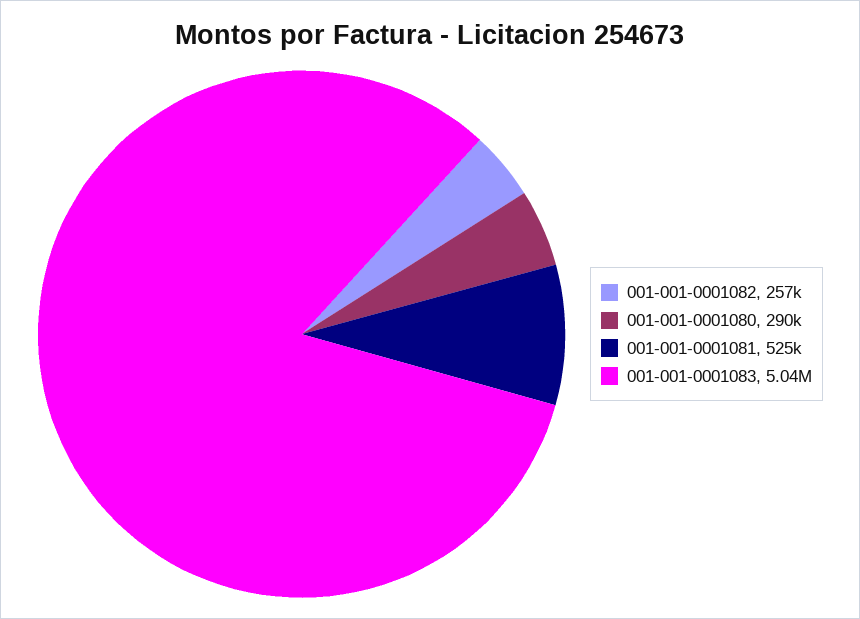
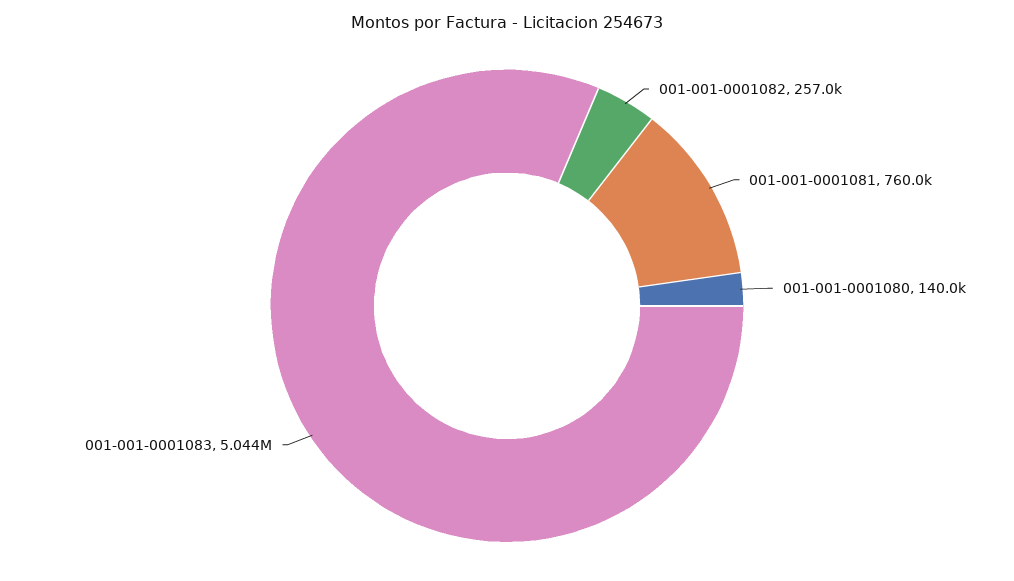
  {
    "001-001-0001082": 257000,
-   "001-001-0001080": 290000,
+   "001-001-0001080": 140000,
-   "001-001-0001081": 525000,
+   "001-001-0001081": 760000,
    "001-001-0001083": 5044000
  }

